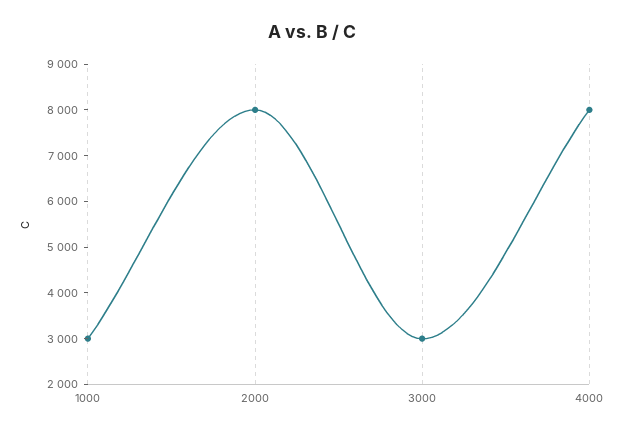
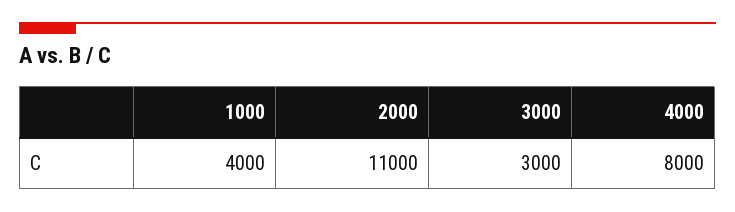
  {
-   "1000": 3000,
+   "1000": 4000,
-   "2000": 8000,
+   "2000": 11000,
    "3000": 3000,
    "4000": 8000
  }

